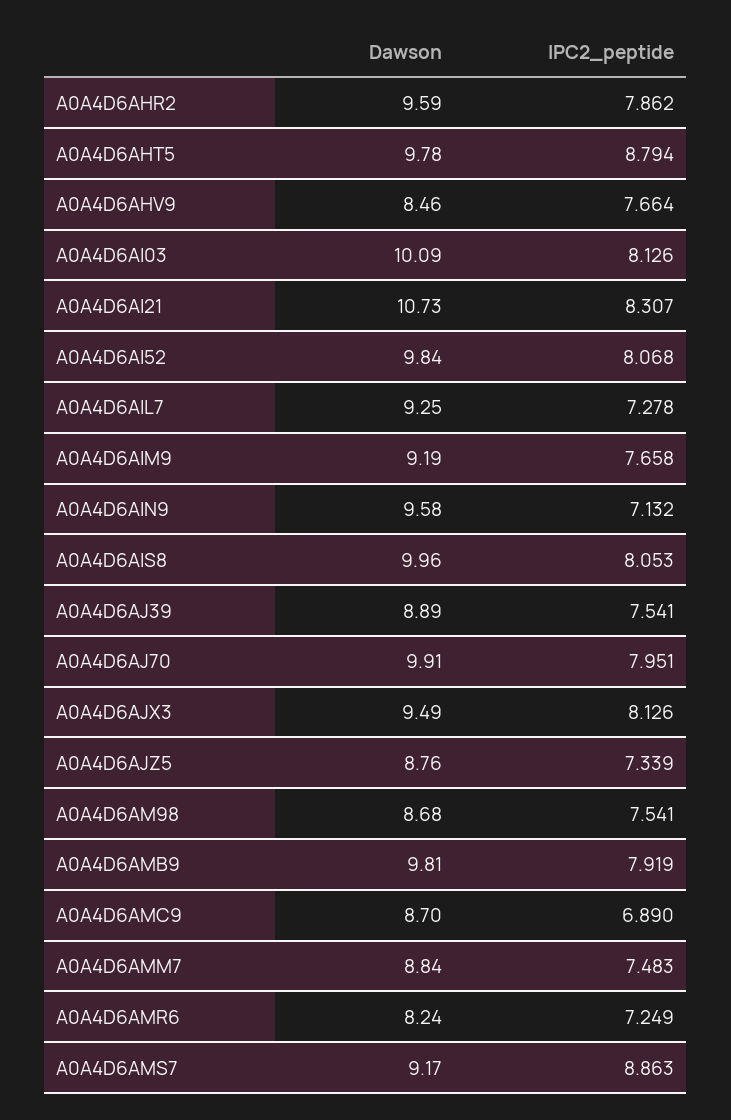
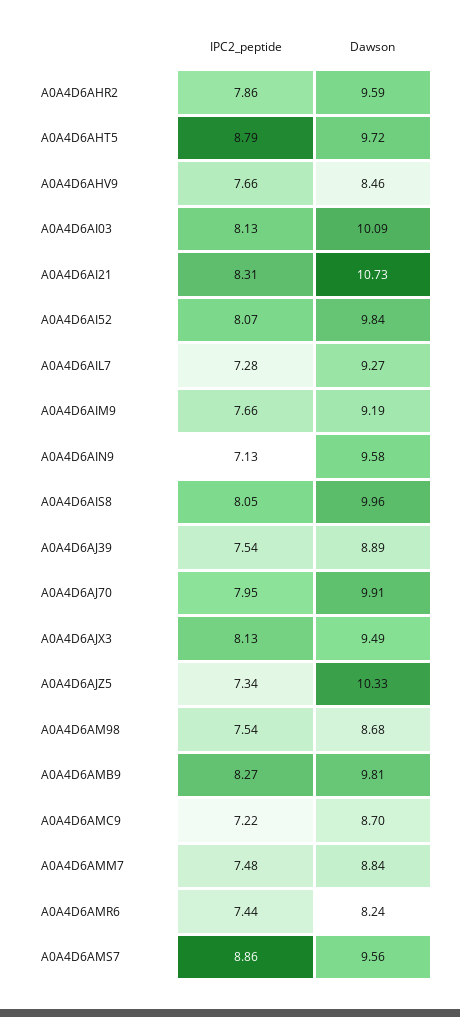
  {
    "Dawson": {
      "A0A4D6AHR2": 9.59,
-     "A0A4D6AHT5": 9.78,
+     "A0A4D6AHT5": 9.72,
      "A0A4D6AHV9": 8.46,
      "A0A4D6AI03": 10.09,
      "A0A4D6AI21": 10.73,
      "A0A4D6AI52": 9.84,
-     "A0A4D6AIL7": 9.25,
+     "A0A4D6AIL7": 9.27,
      "A0A4D6AIM9": 9.19,
      "A0A4D6AIN9": 9.58,
      "A0A4D6AIS8": 9.96,
      "A0A4D6AJ39": 8.89,
      "A0A4D6AJ70": 9.91,
      "A0A4D6AJX3": 9.49,
-     "A0A4D6AJZ5": 8.76,
+     "A0A4D6AJZ5": 10.33,
      "A0A4D6AM98": 8.68,
      "A0A4D6AMB9": 9.81,
      "A0A4D6AMC9": 8.7,
      "A0A4D6AMM7": 8.84,
      "A0A4D6AMR6": 8.24,
-     "A0A4D6AMS7": 9.17
+     "A0A4D6AMS7": 9.56
    },
    "IPC2_peptide": {
      "A0A4D6AHR2": 7.862,
      "A0A4D6AHT5": 8.794,
      "A0A4D6AHV9": 7.664,
      "A0A4D6AI03": 8.126,
      "A0A4D6AI21": 8.307,
      "A0A4D6AI52": 8.068,
      "A0A4D6AIL7": 7.278,
      "A0A4D6AIM9": 7.658,
      "A0A4D6AIN9": 7.132,
      "A0A4D6AIS8": 8.053,
      "A0A4D6AJ39": 7.541,
      "A0A4D6AJ70": 7.951,
      "A0A4D6AJX3": 8.126,
      "A0A4D6AJZ5": 7.339,
      "A0A4D6AM98": 7.541,
-     "A0A4D6AMB9": 7.919,
+     "A0A4D6AMB9": 8.27,
-     "A0A4D6AMC9": 6.89,
+     "A0A4D6AMC9": 7.22,
      "A0A4D6AMM7": 7.483,
-     "A0A4D6AMR6": 7.249,
+     "A0A4D6AMR6": 7.44,
      "A0A4D6AMS7": 8.863
    }
  }

